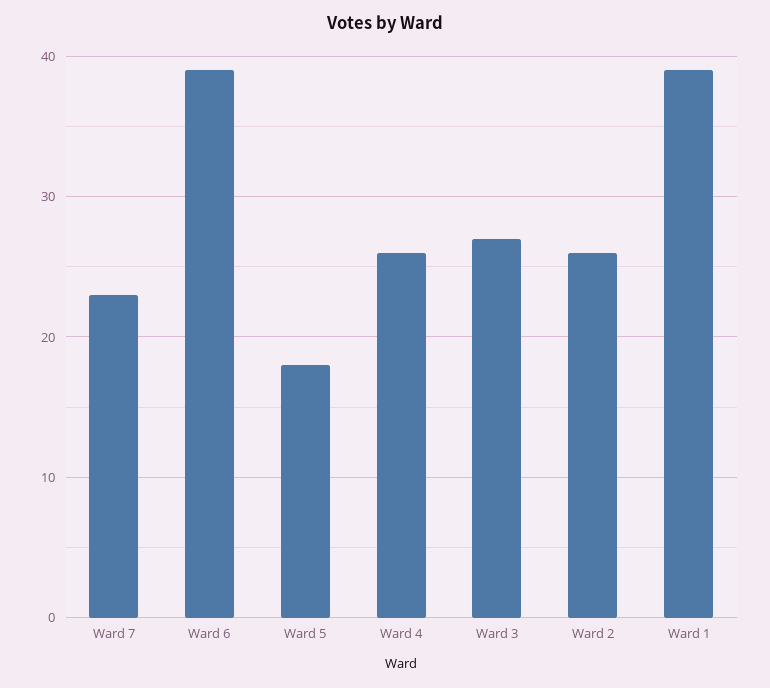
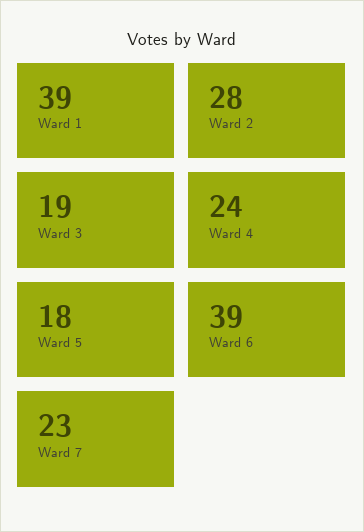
  {
    "Ward 7": 23,
    "Ward 6": 39,
    "Ward 5": 18,
-   "Ward 4": 26,
+   "Ward 4": 24,
-   "Ward 3": 27,
+   "Ward 3": 19,
-   "Ward 2": 26,
+   "Ward 2": 28,
    "Ward 1": 39
  }

